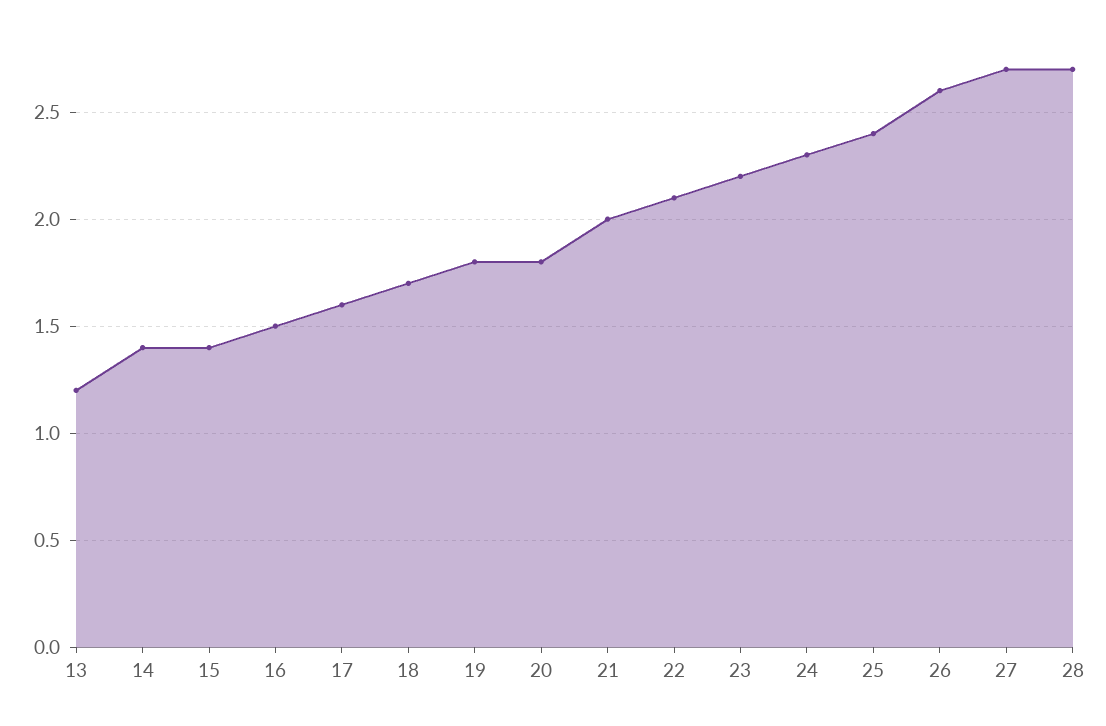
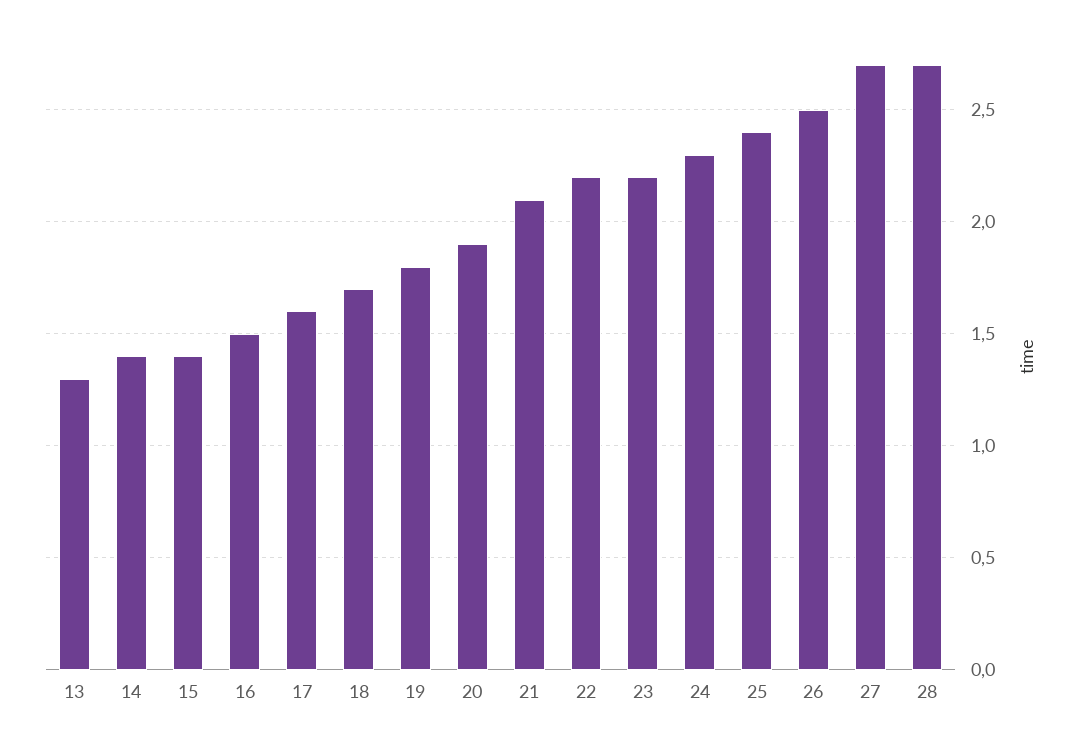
  {
-   "13": 1.2,
+   "13": 1.3,
    "14": 1.4,
    "15": 1.4,
    "16": 1.5,
    "17": 1.6,
    "18": 1.7,
    "19": 1.8,
-   "20": 1.8,
+   "20": 1.9,
-   "21": 2,
+   "21": 2.1,
-   "22": 2.1,
+   "22": 2.2,
    "23": 2.2,
    "24": 2.3,
    "25": 2.4,
-   "26": 2.6,
+   "26": 2.5,
    "27": 2.7,
    "28": 2.7
  }

